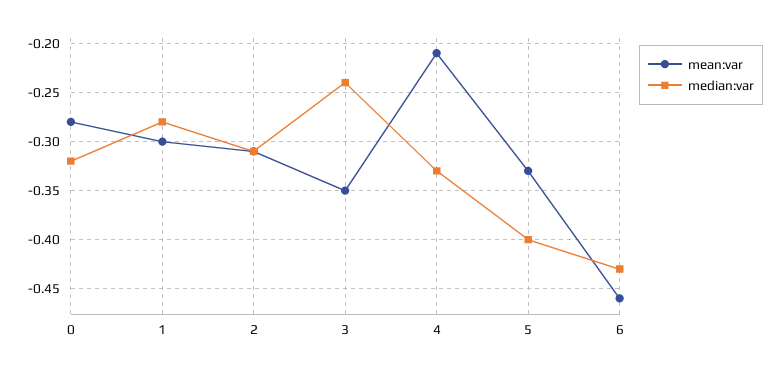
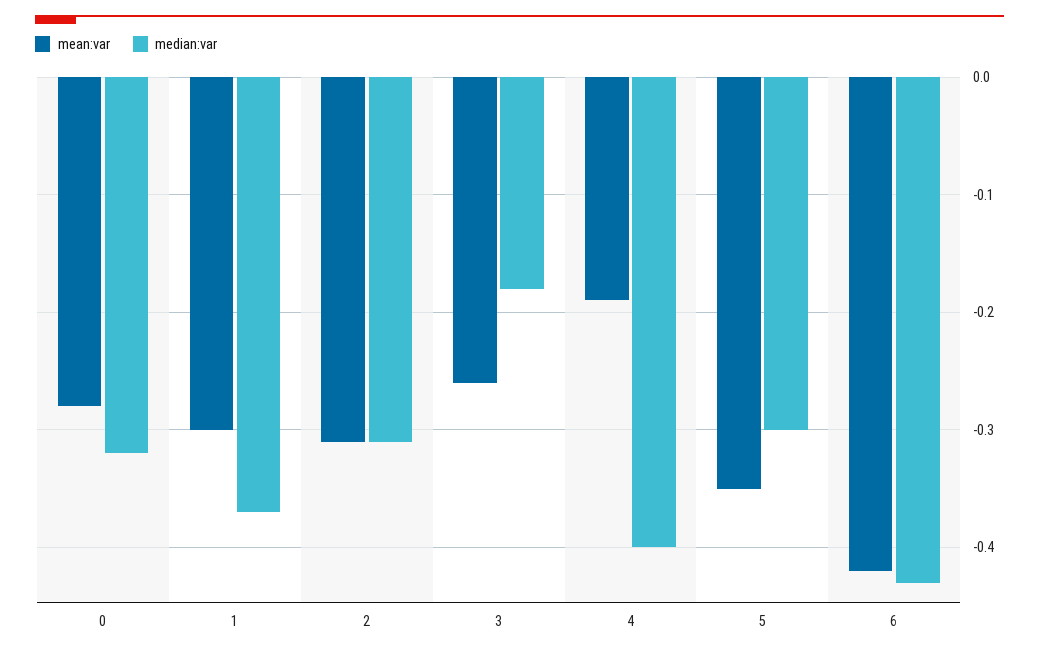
  {
    "mean:var": {
      "0": -0.28,
      "1": -0.3,
      "2": -0.31,
-     "3": -0.35,
+     "3": -0.26,
-     "4": -0.21,
+     "4": -0.19,
-     "5": -0.33,
+     "5": -0.35,
-     "6": -0.46
+     "6": -0.42
    },
    "median:var": {
      "0": -0.32,
-     "1": -0.28,
+     "1": -0.37,
      "2": -0.31,
-     "3": -0.24,
+     "3": -0.18,
-     "4": -0.33,
+     "4": -0.4,
-     "5": -0.4,
+     "5": -0.3,
      "6": -0.43
    }
  }

